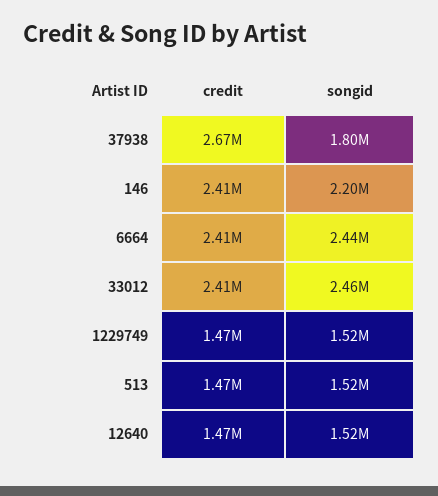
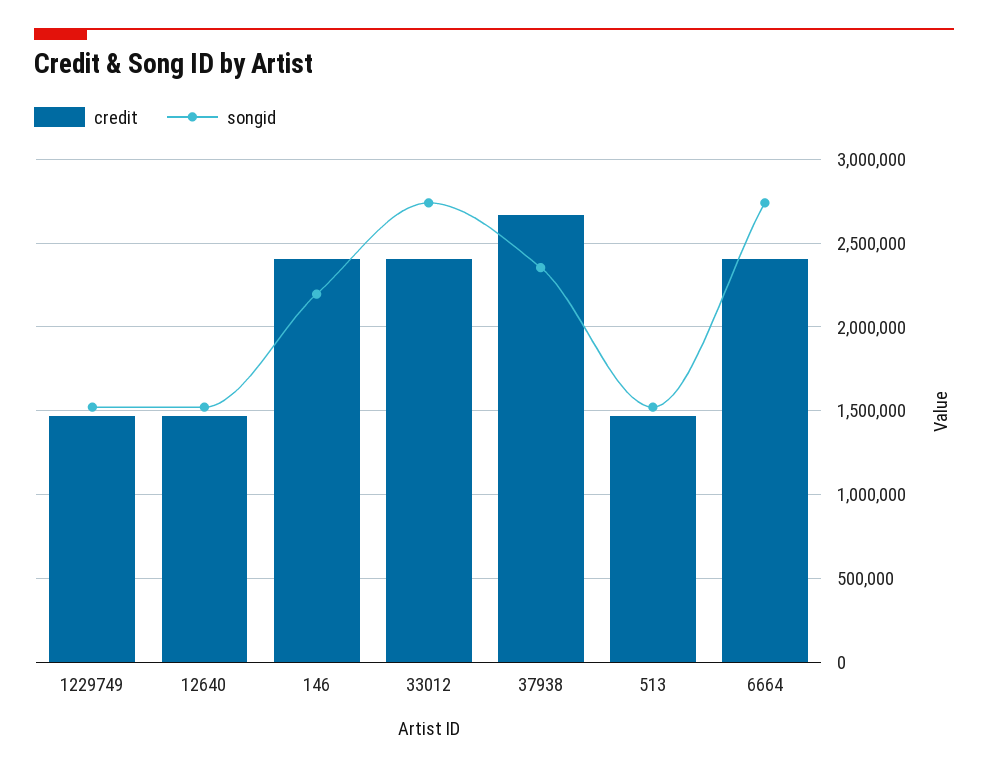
  {
    "credit": {
      "37938": 2670000,
      "146": 2410000,
      "6664": 2410000,
      "33012": 2410000,
      "1229749": 1470000,
      "513": 1470000,
      "12640": 1470000
    },
    "songid": {
-     "37938": 1800000,
+     "37938": 2350000,
      "146": 2200000,
-     "6664": 2440000,
+     "6664": 2750000,
-     "33012": 2460000,
+     "33012": 2750000,
      "1229749": 1520000,
      "513": 1520000,
      "12640": 1520000
    }
  }

